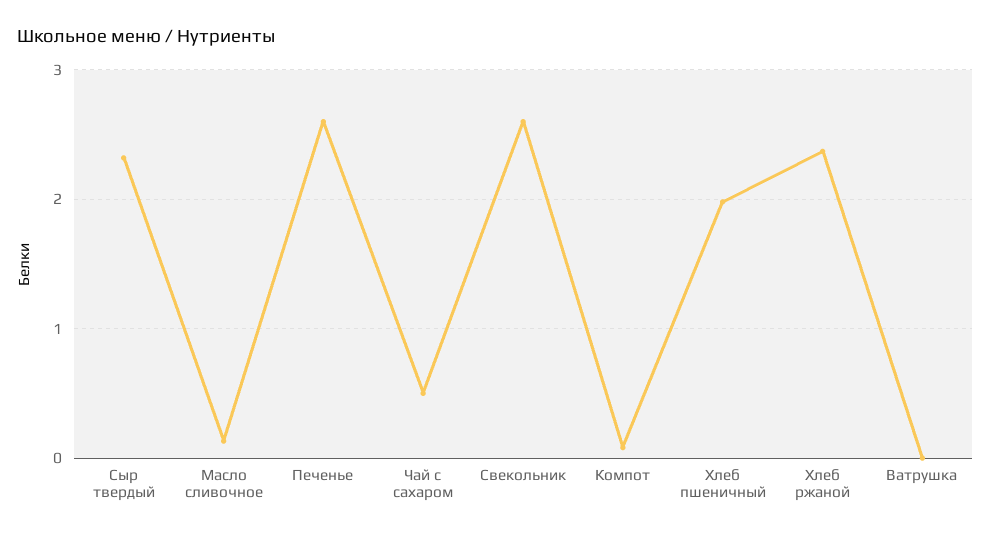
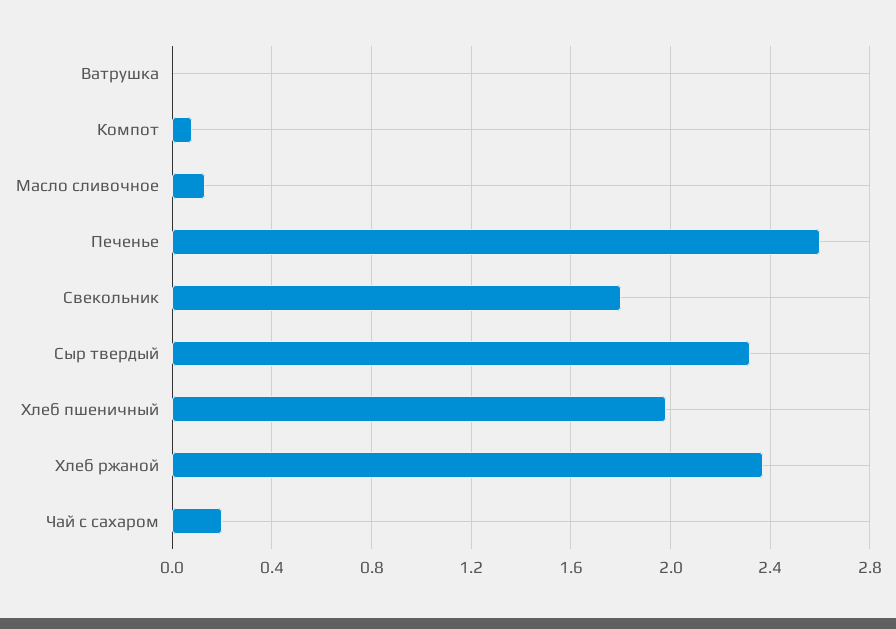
  {
    "Сыр твердый": 2.3,
    "Масло сливочное": 0.15,
    "Печенье": 2.6,
-   "Чай с сахаром": 0.5,
+   "Чай с сахаром": 0.2,
-   "Свекольник": 2.6,
+   "Свекольник": 1.8,
    "Компот": 0.1,
    "Хлеб пшеничный": 2,
    "Хлеб ржаной": 2.35,
    "Ватрушка": 0
  }

